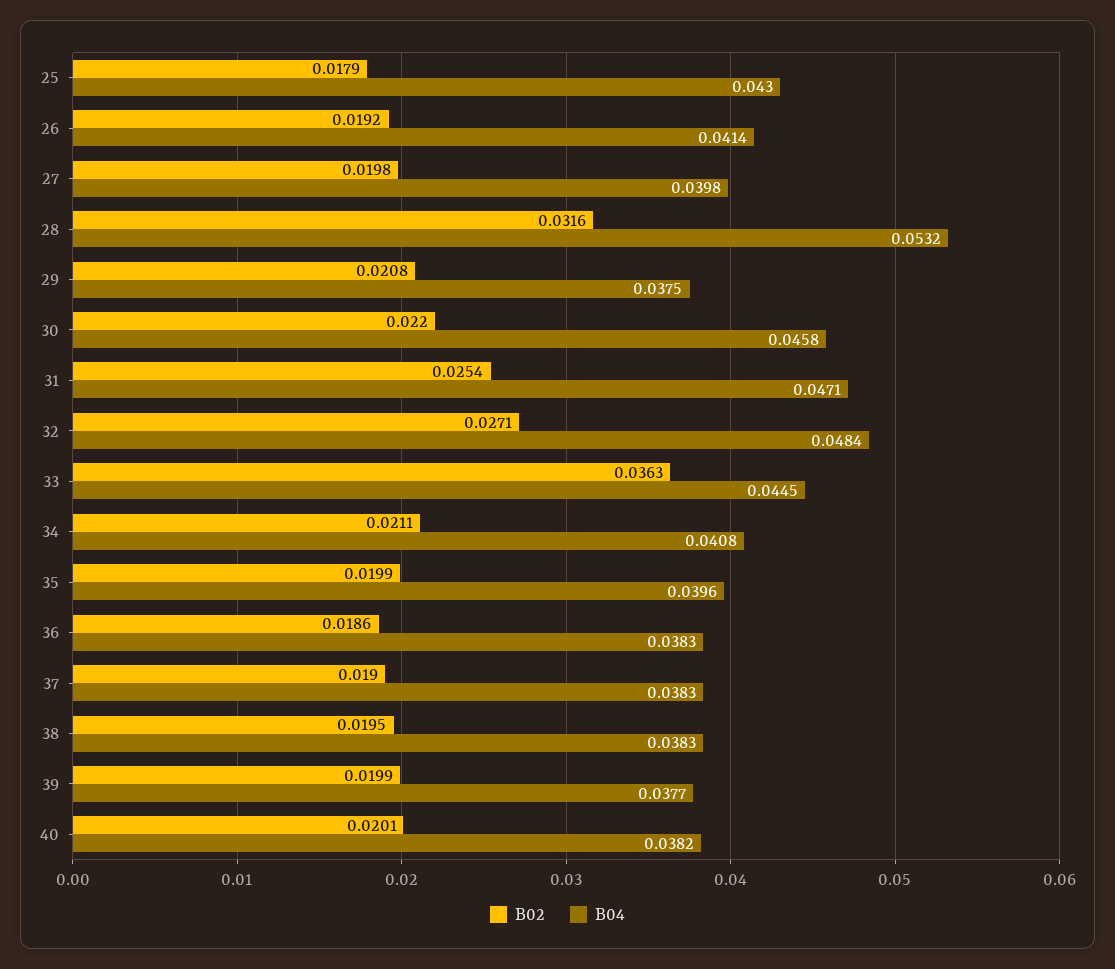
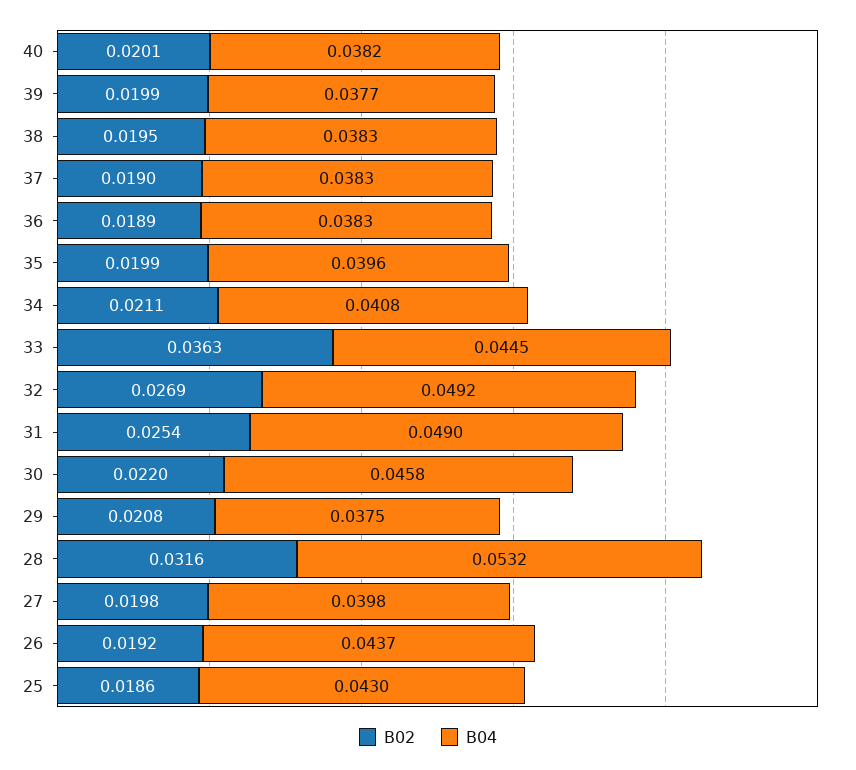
  {
    "B02": {
-     "25": 0.0179,
+     "25": 0.0186,
      "26": 0.0192,
      "27": 0.0198,
      "28": 0.0316,
      "29": 0.0208,
      "30": 0.022,
      "31": 0.0254,
-     "32": 0.0271,
+     "32": 0.0269,
      "33": 0.0363,
      "34": 0.0211,
      "35": 0.0199,
-     "36": 0.0186,
+     "36": 0.0189,
      "37": 0.019,
      "38": 0.0195,
      "39": 0.0199,
      "40": 0.0201
    },
    "B04": {
      "25": 0.043,
-     "26": 0.0414,
+     "26": 0.0437,
      "27": 0.0398,
      "28": 0.0532,
      "29": 0.0375,
      "30": 0.0458,
-     "31": 0.0471,
+     "31": 0.049,
-     "32": 0.0484,
+     "32": 0.0492,
      "33": 0.0445,
      "34": 0.0408,
      "35": 0.0396,
      "36": 0.0383,
      "37": 0.0383,
      "38": 0.0383,
      "39": 0.0377,
      "40": 0.0382
    }
  }

